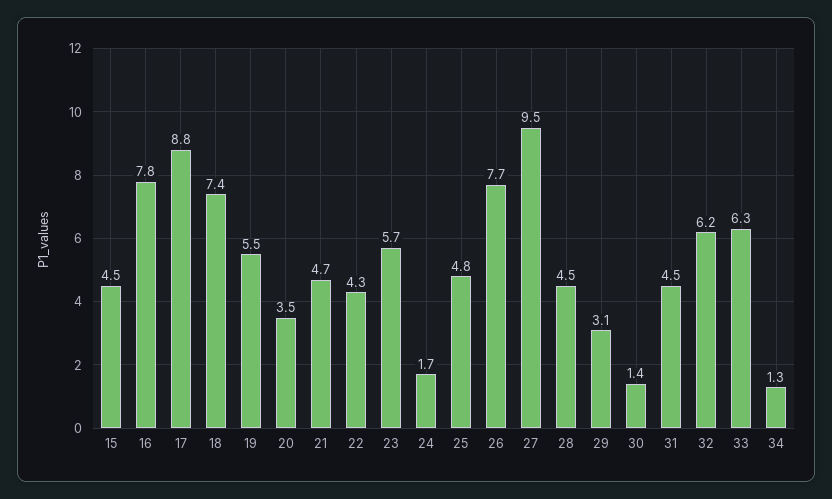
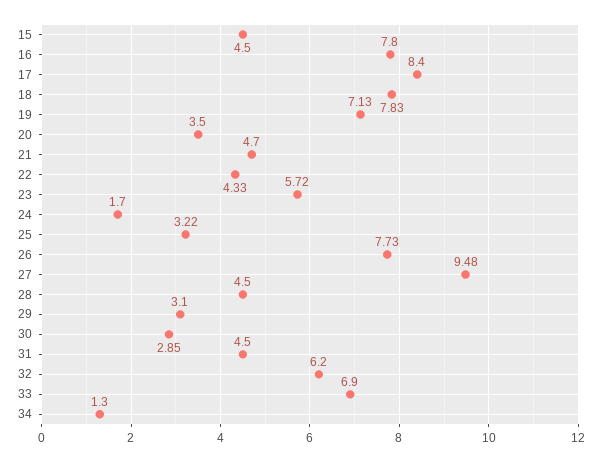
  {
    "15": 4.5,
    "16": 7.8,
-   "17": 8.8,
+   "17": 8.4,
-   "18": 7.4,
+   "18": 7.83,
-   "19": 5.5,
+   "19": 7.13,
    "20": 3.5,
    "21": 4.7,
    "22": 4.33,
    "23": 5.72,
    "24": 1.7,
-   "25": 4.8,
+   "25": 3.22,
    "26": 7.73,
    "27": 9.48,
    "28": 4.5,
    "29": 3.1,
-   "30": 1.4,
+   "30": 2.85,
    "31": 4.5,
    "32": 6.2,
-   "33": 6.3,
+   "33": 6.9,
    "34": 1.3
  }

